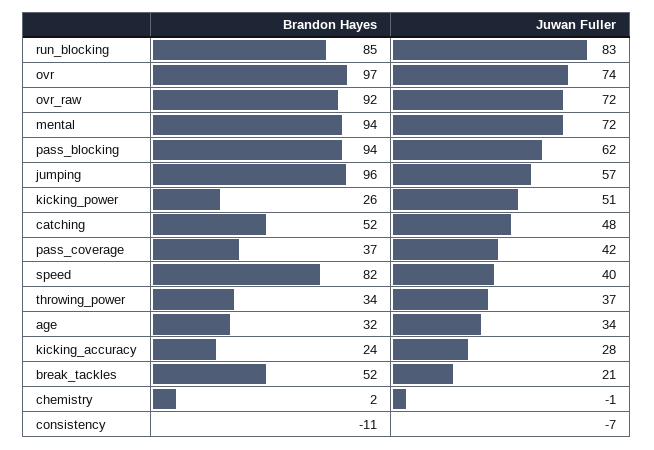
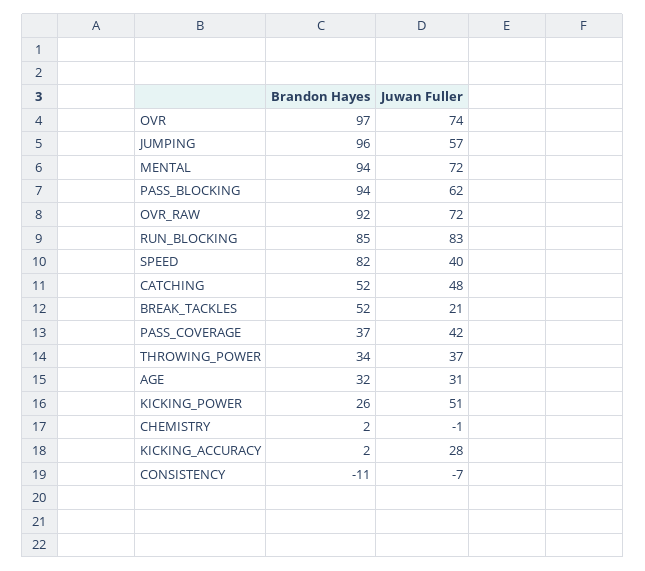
  {
    "Brandon Hayes": {
      "run_blocking": 85,
      "ovr": 97,
      "ovr_raw": 92,
      "mental": 94,
      "pass_blocking": 94,
      "jumping": 96,
      "kicking_power": 26,
      "catching": 52,
      "pass_coverage": 37,
      "speed": 82,
      "throwing_power": 34,
      "age": 32,
-     "kicking_accuracy": 24,
+     "kicking_accuracy": 2,
      "break_tackles": 52,
      "chemistry": 2,
      "consistency": -11
    },
    "Juwan Fuller": {
      "run_blocking": 83,
      "ovr": 74,
      "ovr_raw": 72,
      "mental": 72,
      "pass_blocking": 62,
      "jumping": 57,
      "kicking_power": 51,
      "catching": 48,
      "pass_coverage": 42,
      "speed": 40,
      "throwing_power": 37,
-     "age": 34,
+     "age": 31,
      "kicking_accuracy": 28,
      "break_tackles": 21,
      "chemistry": -1,
      "consistency": -7
    }
  }

